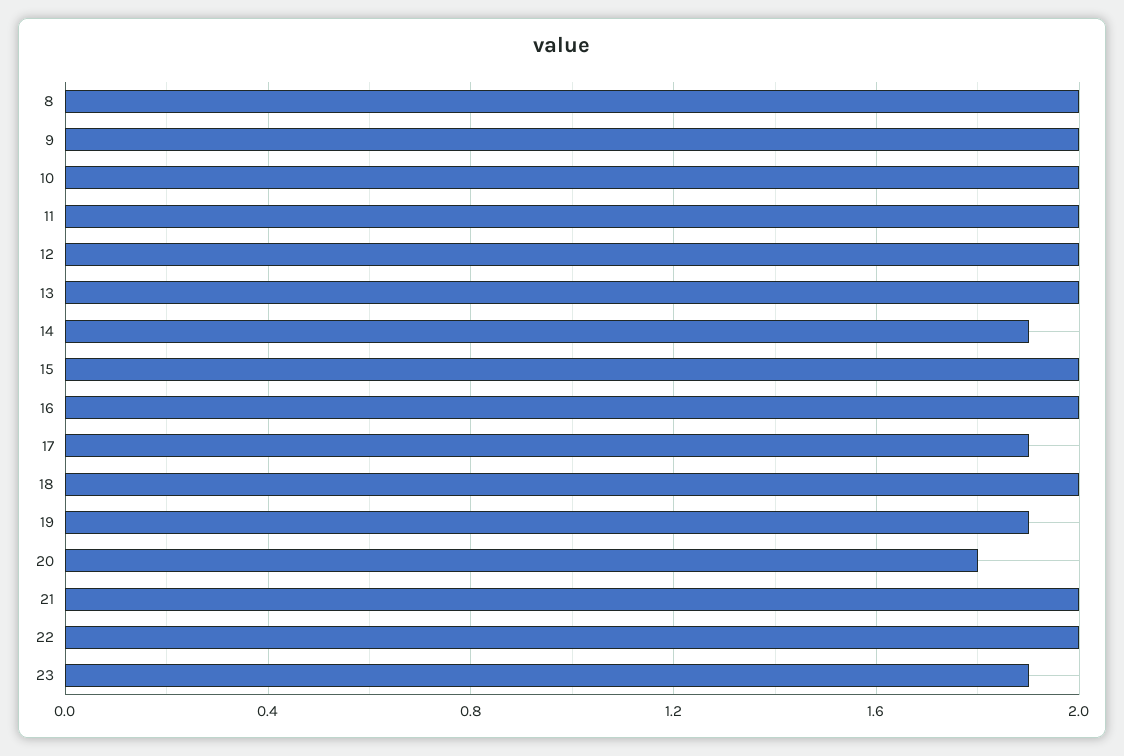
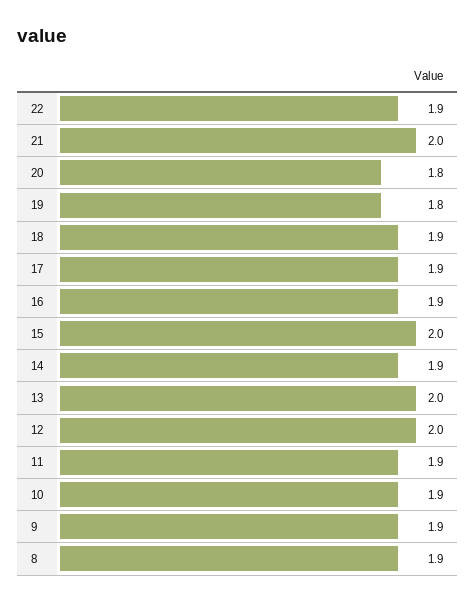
  {
-   "8": 2,
+   "8": 1.9,
-   "9": 2,
+   "9": 1.9,
-   "10": 2,
+   "10": 1.9,
-   "11": 2,
+   "11": 1.9,
    "12": 2,
    "13": 2,
    "14": 1.9,
    "15": 2,
-   "16": 2,
+   "16": 1.9,
    "17": 1.9,
-   "18": 2,
+   "18": 1.9,
-   "19": 1.9,
+   "19": 1.8,
    "20": 1.8,
    "21": 2,
-   "22": 2,
+   "22": 1.9
-   "23": 1.9
  }

